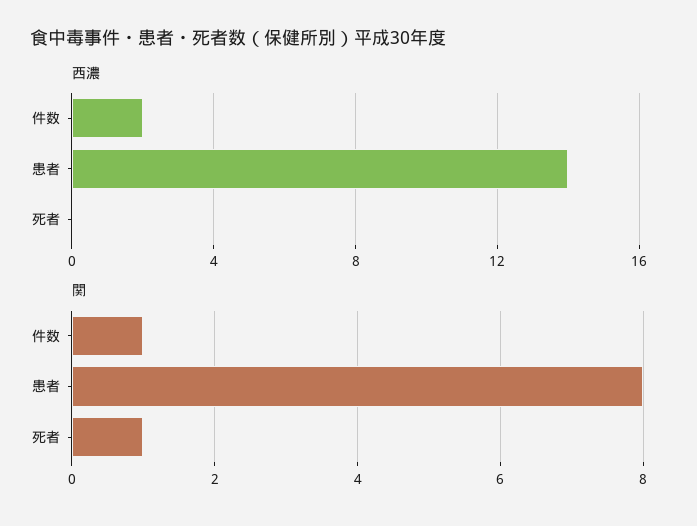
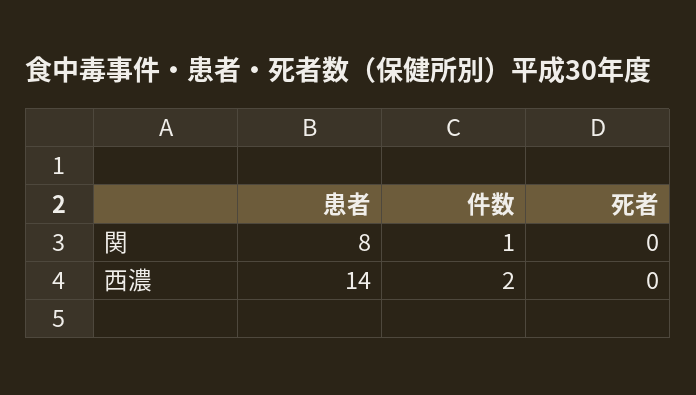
  {
    "西濃": {
      "件数": 2,
      "患者": 14,
      "死者": 0
    },
    "関": {
      "件数": 1,
      "患者": 8,
-     "死者": 1
+     "死者": 0
    }
  }

